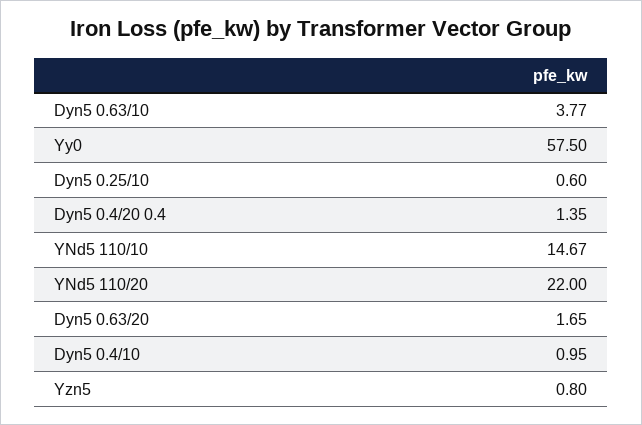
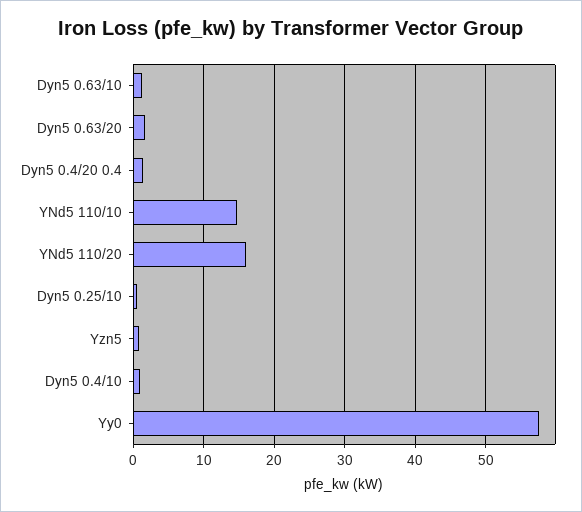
  {
-   "Dyn5 0.63/10": 3.77,
+   "Dyn5 0.63/10": 1,
    "Yy0": 57.5,
    "Dyn5 0.25/10": 0.6,
    "Dyn5 0.4/20 0.4": 1.35,
    "YNd5 110/10": 14.67,
-   "YNd5 110/20": 22,
+   "YNd5 110/20": 16,
    "Dyn5 0.63/20": 1.65,
    "Dyn5 0.4/10": 0.95,
    "Yzn5": 0.8
  }

